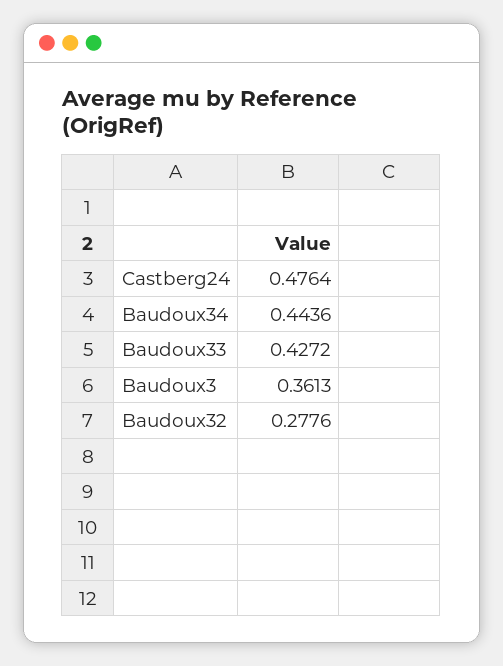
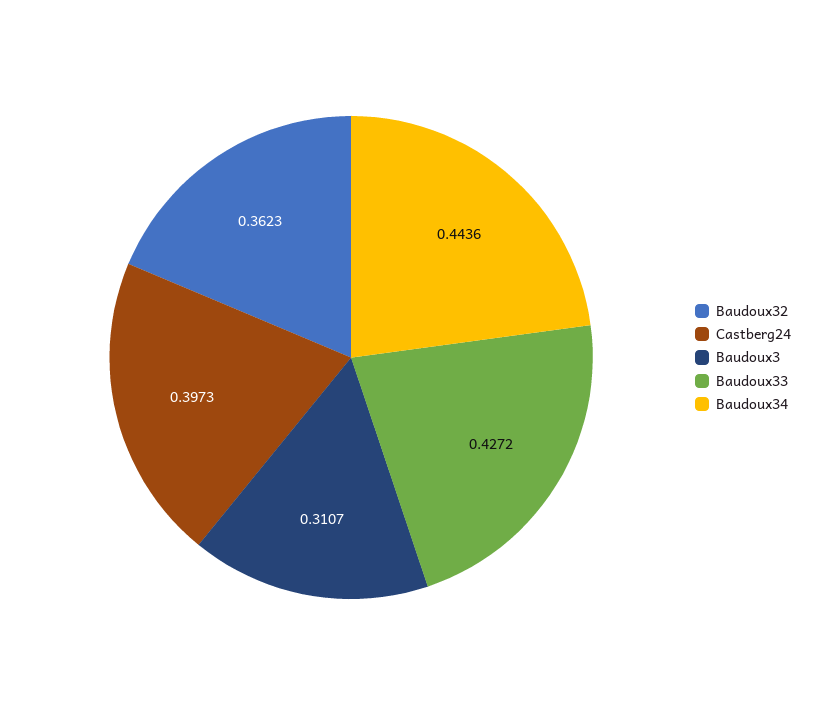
  {
-   "Castberg24": 0.4764,
+   "Castberg24": 0.3973,
    "Baudoux34": 0.4436,
    "Baudoux33": 0.4272,
-   "Baudoux3": 0.3613,
+   "Baudoux3": 0.3107,
-   "Baudoux32": 0.2776
+   "Baudoux32": 0.3623
  }

